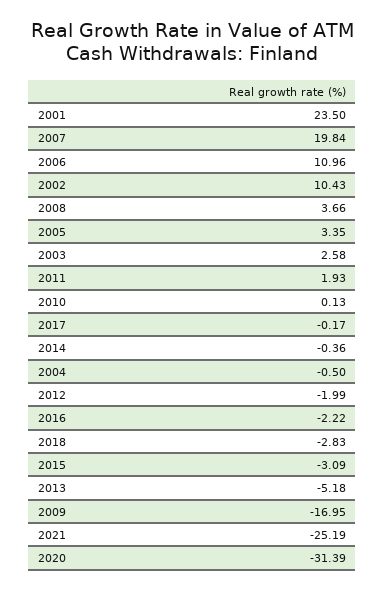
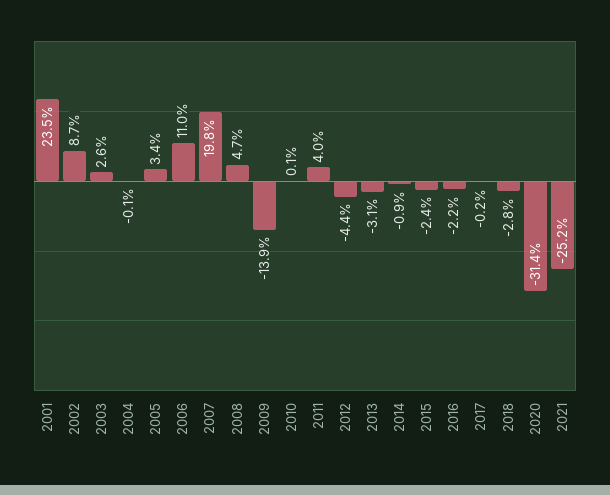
  {
    "2001": 23.5,
    "2007": 19.84,
    "2006": 10.96,
-   "2002": 10.43,
+   "2002": 8.7,
-   "2008": 3.66,
+   "2008": 4.7,
    "2005": 3.35,
    "2003": 2.58,
-   "2011": 1.93,
+   "2011": 4,
    "2010": 0.13,
    "2017": -0.17,
-   "2014": -0.36,
+   "2014": -0.9,
-   "2004": -0.5,
+   "2004": -0.1,
-   "2012": -1.99,
+   "2012": -4.4,
    "2016": -2.22,
    "2018": -2.83,
-   "2015": -3.09,
+   "2015": -2.4,
-   "2013": -5.18,
+   "2013": -3.1,
-   "2009": -16.95,
+   "2009": -13.9,
    "2021": -25.19,
    "2020": -31.39
  }

